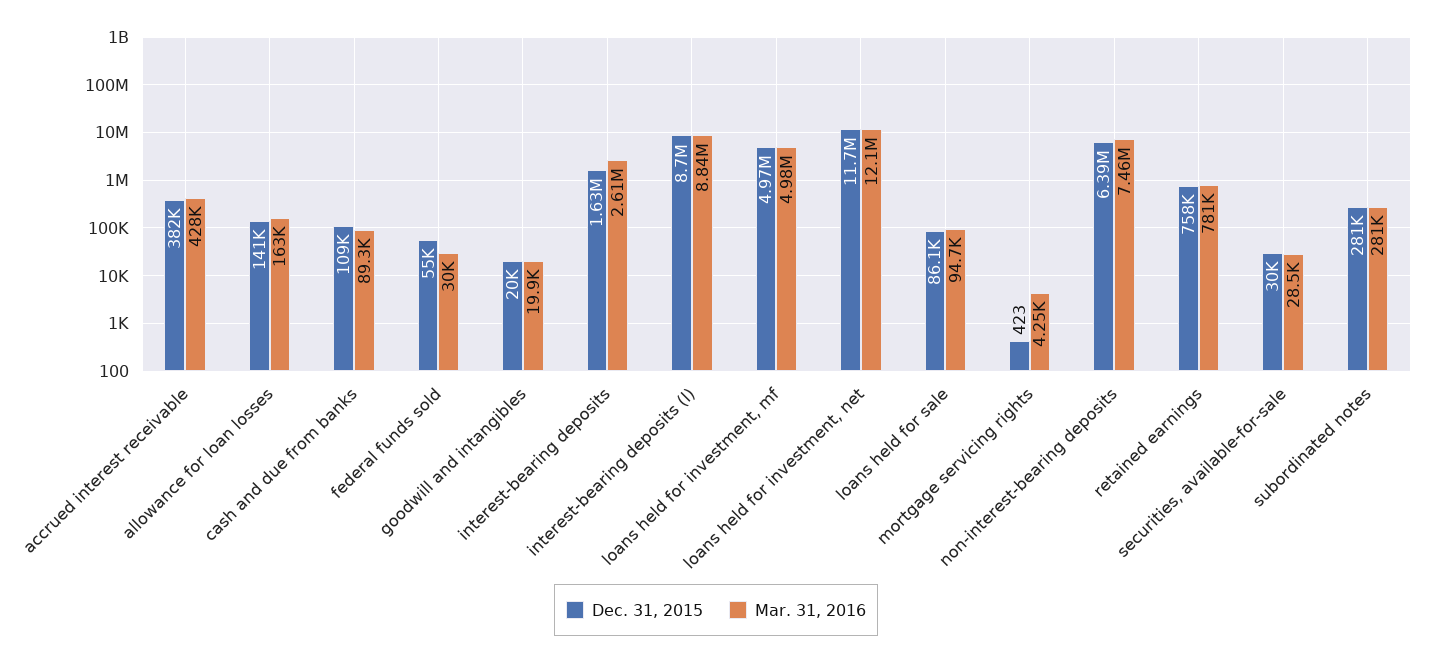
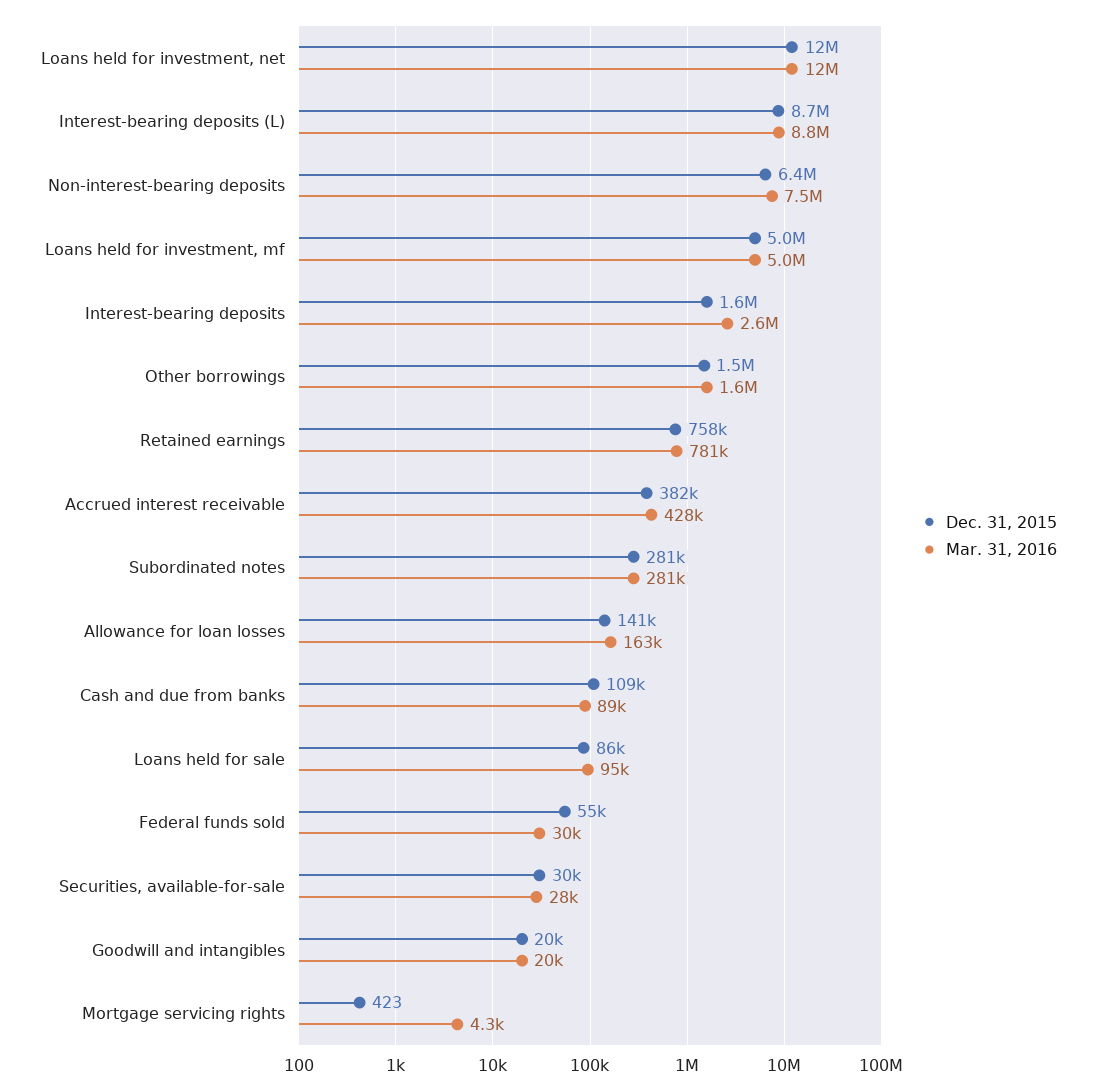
  {
    "Dec. 31, 2015": {
      "accrued interest receivable": 382000,
      "allowance for loan losses": 141000,
      "cash and due from banks": 109000,
      "federal funds sold": 55000,
      "goodwill and intangibles": 20000,
      "interest-bearing deposits": 1630000,
      "interest-bearing deposits (l)": 8700000,
      "loans held for investment, mf": 4970000,
      "loans held for investment, net": 11700000,
      "loans held for sale": 86100,
      "mortgage servicing rights": 423,
      "non-interest-bearing deposits": 6390000,
      "retained earnings": 758000,
      "securities, available-for-sale": 30000,
-     "subordinated notes": 281000
+     "subordinated notes": 281000,
+     "Other borrowings": 1500000
    },
    "Mar. 31, 2016": {
      "accrued interest receivable": 428000,
      "allowance for loan losses": 163000,
      "cash and due from banks": 89300,
      "federal funds sold": 30000,
      "goodwill and intangibles": 19900,
      "interest-bearing deposits": 2610000,
      "interest-bearing deposits (l)": 8840000,
      "loans held for investment, mf": 4980000,
      "loans held for investment, net": 12100000,
      "loans held for sale": 94700,
      "mortgage servicing rights": 4250,
      "non-interest-bearing deposits": 7460000,
      "retained earnings": 781000,
      "securities, available-for-sale": 28500,
-     "subordinated notes": 281000
+     "subordinated notes": 281000,
+     "Other borrowings": 1600000
    }
  }

